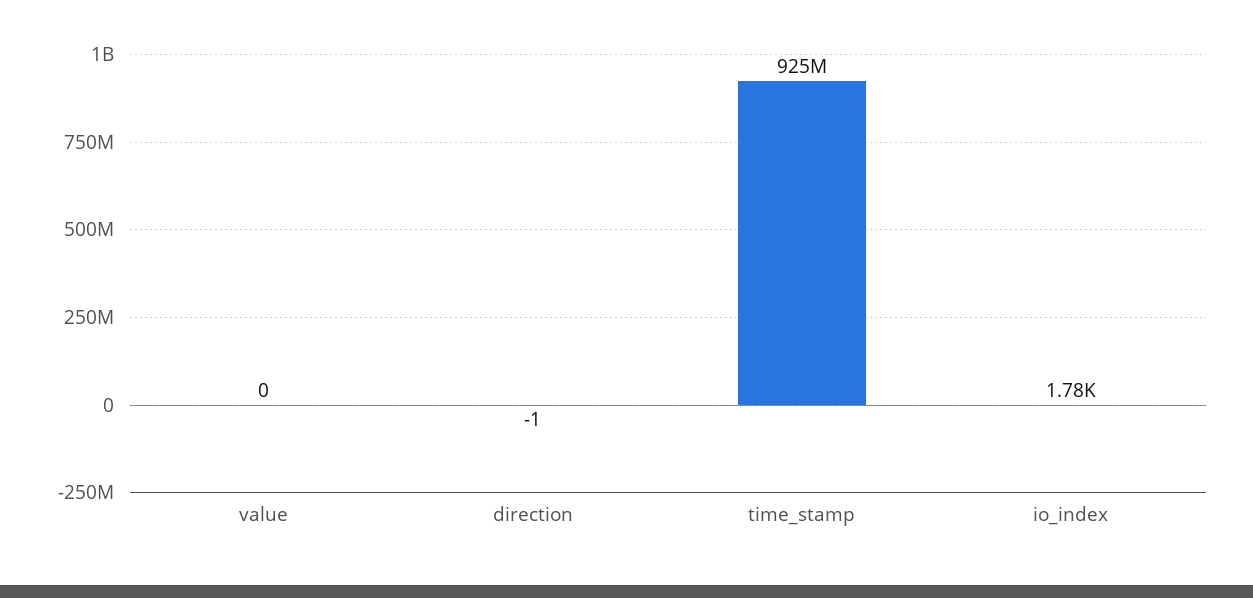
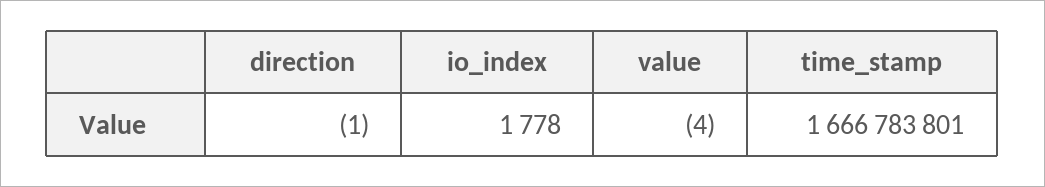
  {
-   "value": 0,
+   "value": -4,
    "direction": -1,
-   "time_stamp": 925000000,
+   "time_stamp": 1666783801,
    "io_index": 1778
  }

